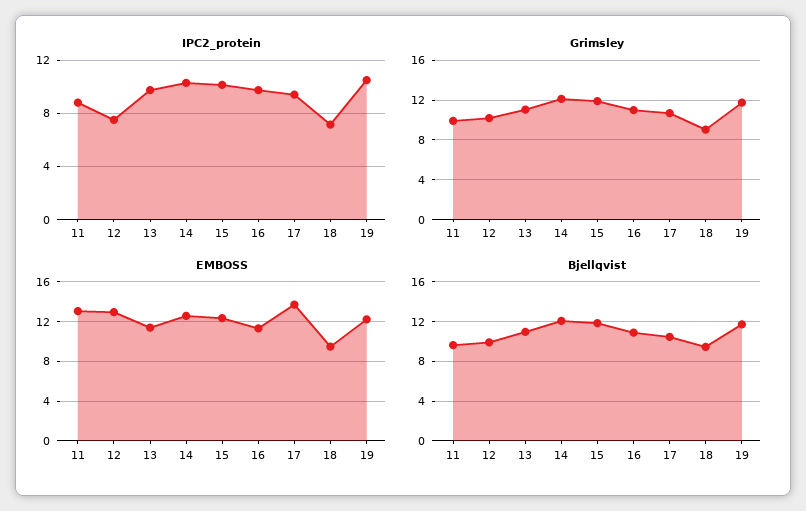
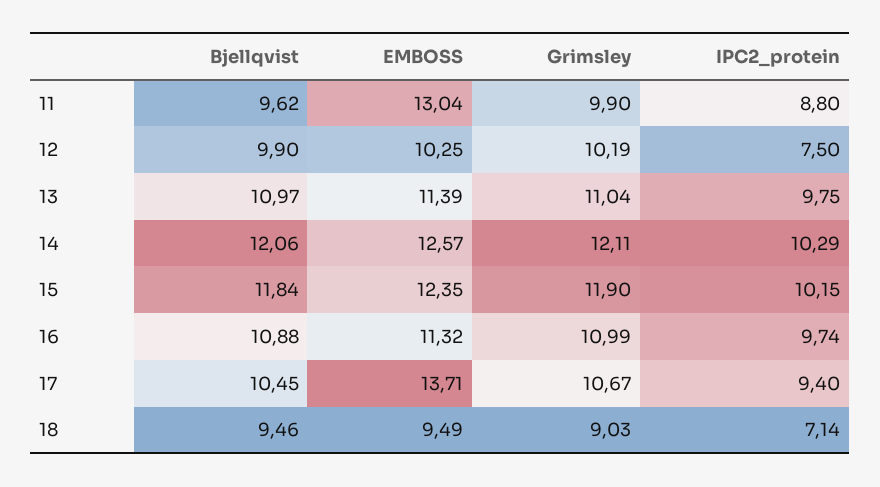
  {
    "IPC2_protein": {
      "11": 8.8,
      "12": 7.5,
      "13": 9.75,
      "14": 10.29,
      "15": 10.15,
      "16": 9.74,
      "17": 9.4,
-     "18": 7.14,
+     "18": 7.14
-     "19": 10.5
    },
    "Grimsley": {
      "11": 9.9,
      "12": 10.19,
      "13": 11.04,
      "14": 12.11,
      "15": 11.9,
      "16": 10.99,
      "17": 10.67,
-     "18": 9.03,
+     "18": 9.03
-     "19": 12
    },
    "EMBOSS": {
      "11": 13.04,
-     "12": 13,
+     "12": 10.25,
      "13": 11.39,
      "14": 12.57,
      "15": 12.35,
      "16": 11.32,
      "17": 13.71,
-     "18": 9.49,
+     "18": 9.49
-     "19": 12
    },
    "Bjellqvist": {
      "11": 9.62,
      "12": 9.9,
      "13": 10.97,
      "14": 12.06,
      "15": 11.84,
      "16": 10.88,
      "17": 10.45,
-     "18": 9.46,
+     "18": 9.46
-     "19": 12
    }
  }

